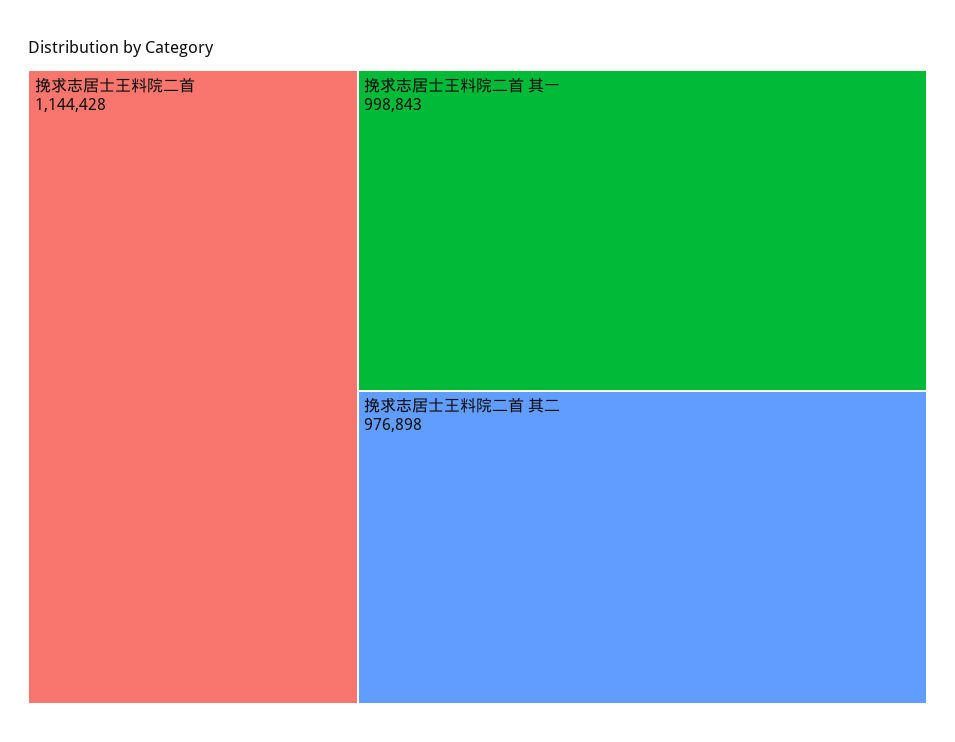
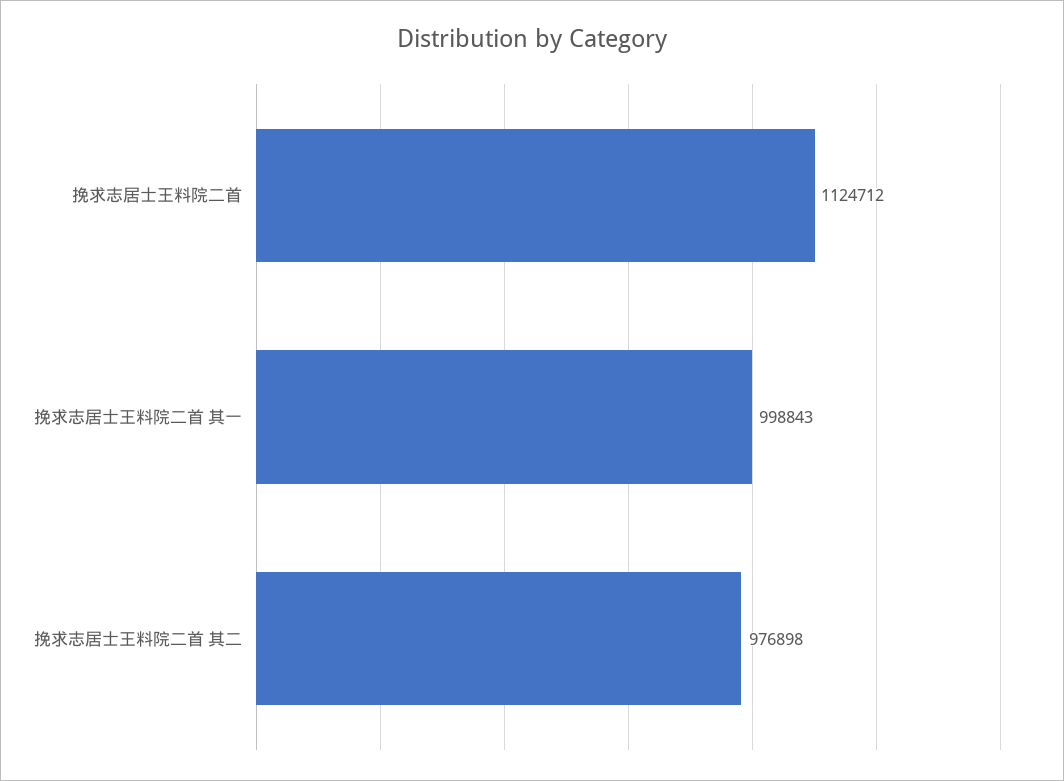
  {
-   "挽求志居士王料院二首": 1144428,
+   "挽求志居士王料院二首": 1124712,
    "挽求志居士王料院二首 其一": 998843,
    "挽求志居士王料院二首 其二": 976898
  }

